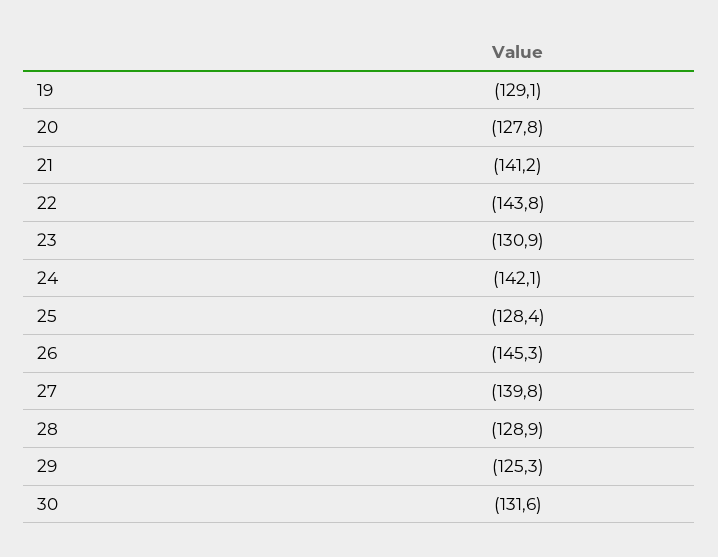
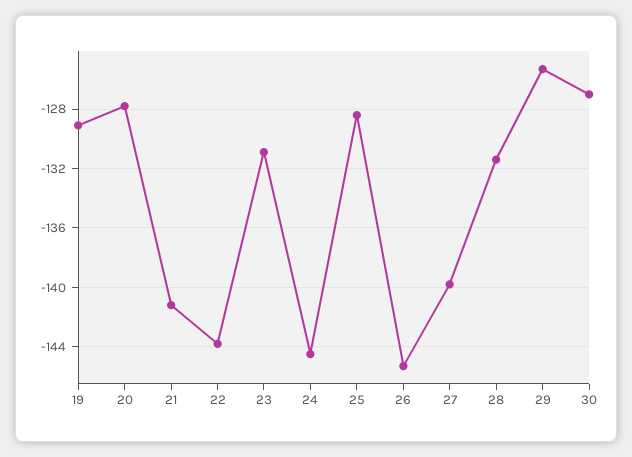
  {
    "19": -129.1,
    "20": -127.8,
    "21": -141.2,
    "22": -143.8,
    "23": -130.9,
-   "24": -142.1,
+   "24": -144.5,
    "25": -128.4,
    "26": -145.3,
    "27": -139.8,
-   "28": -128.9,
+   "28": -131.5,
    "29": -125.3,
-   "30": -131.6
+   "30": -127
  }

